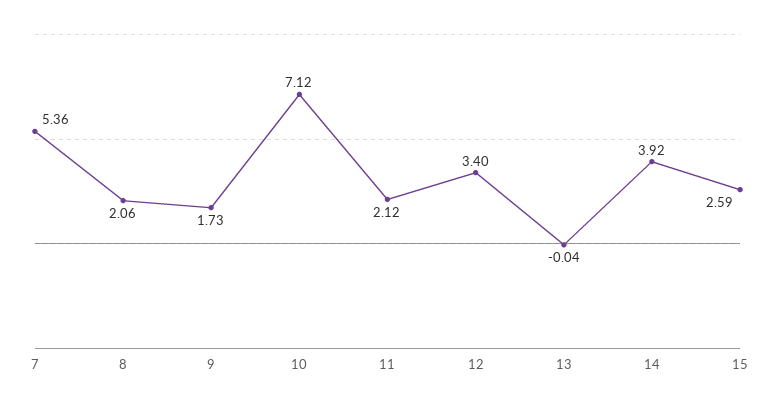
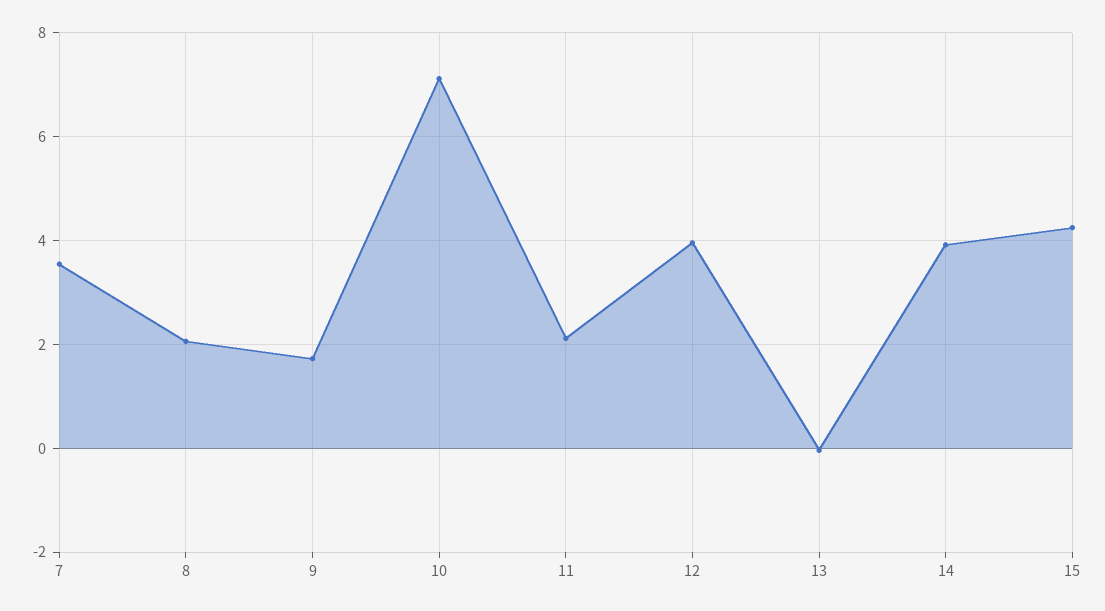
  {
-   "7": 5.36,
+   "7": 3.6,
    "8": 2.06,
    "9": 1.73,
    "10": 7.12,
    "11": 2.12,
-   "12": 3.4,
+   "12": 4,
    "13": -0.04,
    "14": 3.92,
-   "15": 2.59
+   "15": 4.2
  }

